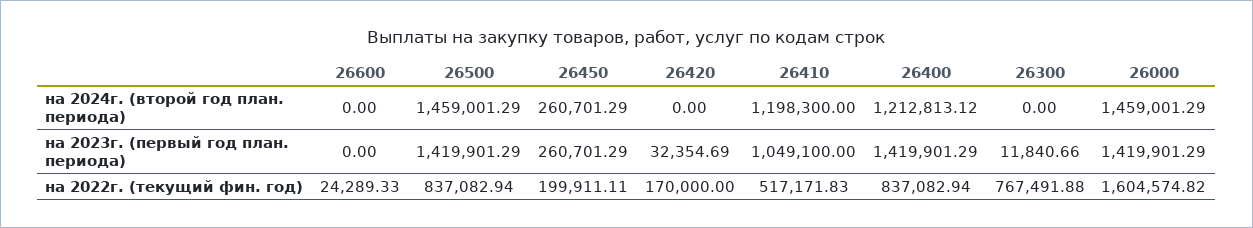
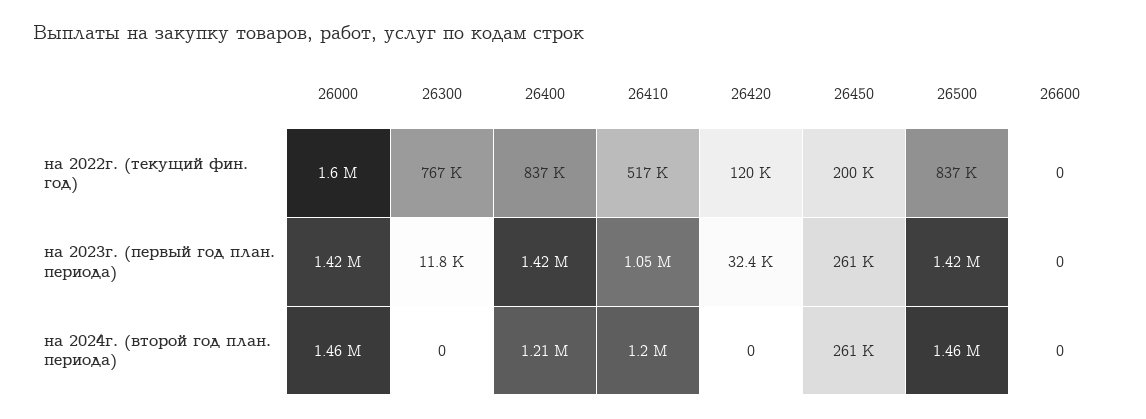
  {
    "26600": {
      "на 2024г. (второй год план. периода)": 0,
      "на 2023г. (первый год план. периода)": 0,
-     "на 2022г. (текущий фин. год)": 24289.33
+     "на 2022г. (текущий фин. год)": 0
    },
    "26500": {
      "на 2024г. (второй год план. периода)": 1459001.29,
      "на 2023г. (первый год план. периода)": 1419901.29,
      "на 2022г. (текущий фин. год)": 837082.94
    },
    "26450": {
      "на 2024г. (второй год план. периода)": 260701.29,
      "на 2023г. (первый год план. периода)": 260701.29,
      "на 2022г. (текущий фин. год)": 199911.11
    },
    "26420": {
      "на 2024г. (второй год план. периода)": 0,
      "на 2023г. (первый год план. периода)": 32354.69,
-     "на 2022г. (текущий фин. год)": 170000
+     "на 2022г. (текущий фин. год)": 120000
    },
    "26410": {
      "на 2024г. (второй год план. периода)": 1198300,
      "на 2023г. (первый год план. периода)": 1049100,
      "на 2022г. (текущий фин. год)": 517171.83
    },
    "26400": {
      "на 2024г. (второй год план. периода)": 1212813.12,
      "на 2023г. (первый год план. периода)": 1419901.29,
      "на 2022г. (текущий фин. год)": 837082.94
    },
    "26300": {
      "на 2024г. (второй год план. периода)": 0,
      "на 2023г. (первый год план. периода)": 11840.66,
      "на 2022г. (текущий фин. год)": 767491.88
    },
    "26000": {
      "на 2024г. (второй год план. периода)": 1459001.29,
      "на 2023г. (первый год план. периода)": 1419901.29,
      "на 2022г. (текущий фин. год)": 1604574.82
    }
  }

